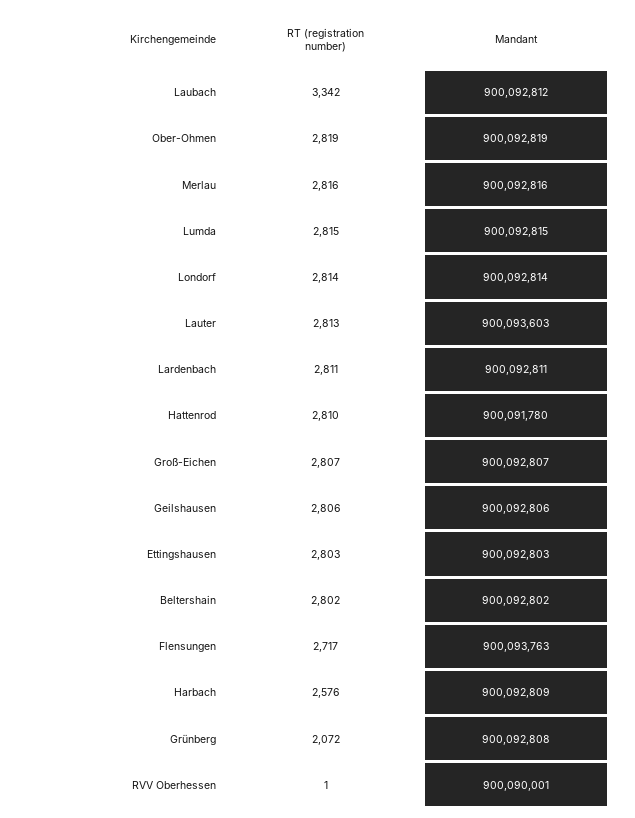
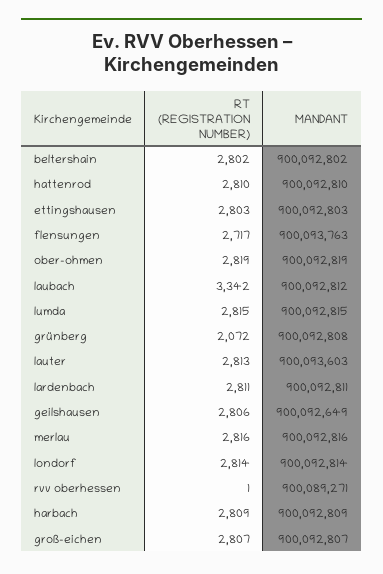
  {
    "RT (registration number)": {
      "Laubach": 3342,
      "Ober-Ohmen": 2819,
      "Merlau": 2816,
      "Lumda": 2815,
      "Londorf": 2814,
      "Lauter": 2813,
      "Lardenbach": 2811,
      "Hattenrod": 2810,
      "Groß-Eichen": 2807,
      "Geilshausen": 2806,
      "Ettingshausen": 2803,
      "Beltershain": 2802,
      "Flensungen": 2717,
-     "Harbach": 2576,
+     "Harbach": 2809,
      "Grünberg": 2072,
      "RVV Oberhessen": 1
    },
    "Mandant": {
      "Laubach": 900092812,
      "Ober-Ohmen": 900092819,
      "Merlau": 900092816,
      "Lumda": 900092815,
      "Londorf": 900092814,
      "Lauter": 900093603,
      "Lardenbach": 900092811,
-     "Hattenrod": 900091780,
+     "Hattenrod": 900092810,
      "Groß-Eichen": 900092807,
-     "Geilshausen": 900092806,
+     "Geilshausen": 900092649,
      "Ettingshausen": 900092803,
      "Beltershain": 900092802,
      "Flensungen": 900093763,
      "Harbach": 900092809,
      "Grünberg": 900092808,
-     "RVV Oberhessen": 900090001
+     "RVV Oberhessen": 900089271
    }
  }

